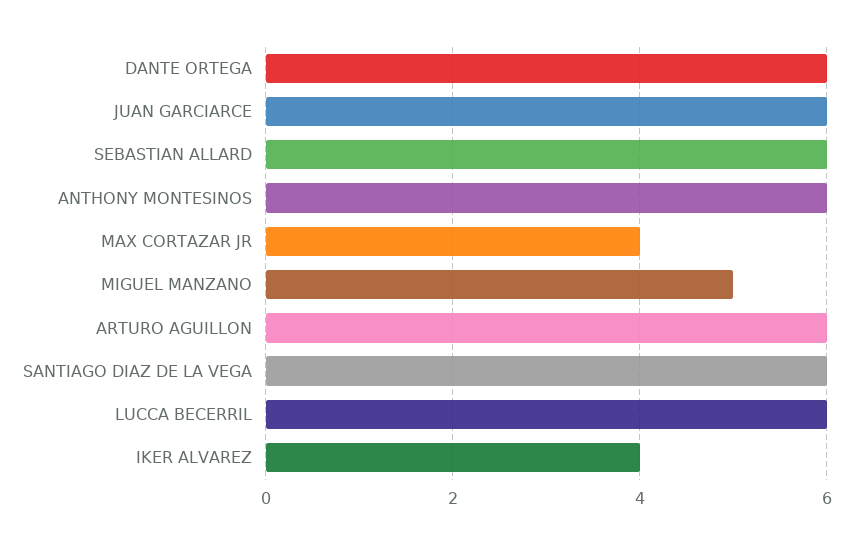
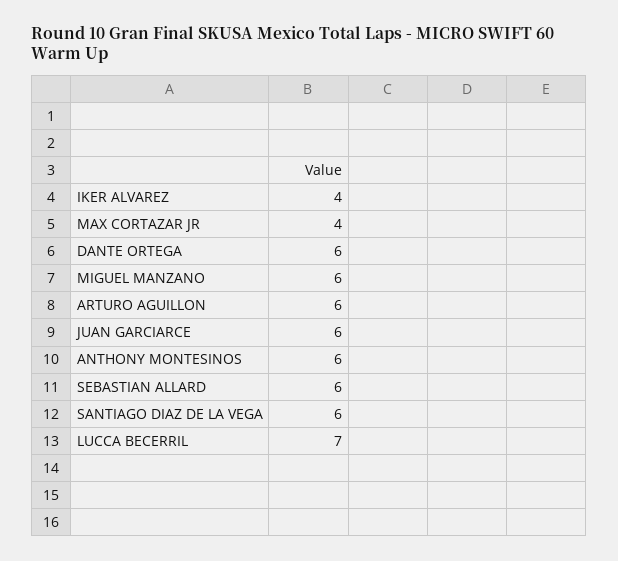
  {
    "DANTE ORTEGA": 6,
    "JUAN GARCIARCE": 6,
    "SEBASTIAN ALLARD": 6,
    "ANTHONY MONTESINOS": 6,
    "MAX CORTAZAR JR": 4,
-   "MIGUEL MANZANO": 5,
+   "MIGUEL MANZANO": 6,
    "ARTURO AGUILLON": 6,
    "SANTIAGO DIAZ DE LA VEGA": 6,
-   "LUCCA BECERRIL": 6,
+   "LUCCA BECERRIL": 7,
    "IKER ALVAREZ": 4
  }

